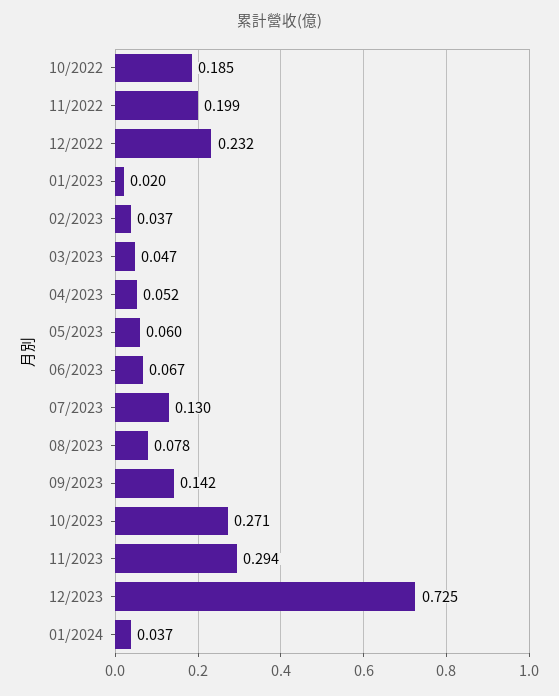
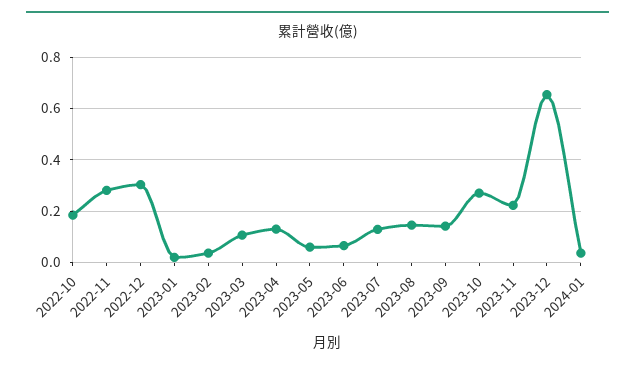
  {
    "10/2022": 0.185,
-   "11/2022": 0.199,
+   "11/2022": 0.275,
-   "12/2022": 0.232,
+   "12/2022": 0.3,
    "01/2023": 0.02,
    "02/2023": 0.037,
-   "03/2023": 0.047,
+   "03/2023": 0.1,
-   "04/2023": 0.052,
+   "04/2023": 0.125,
    "05/2023": 0.06,
    "06/2023": 0.067,
    "07/2023": 0.13,
-   "08/2023": 0.078,
+   "08/2023": 0.15,
    "09/2023": 0.142,
    "10/2023": 0.271,
-   "11/2023": 0.294,
+   "11/2023": 0.225,
-   "12/2023": 0.725,
+   "12/2023": 0.65,
    "01/2024": 0.037
  }

